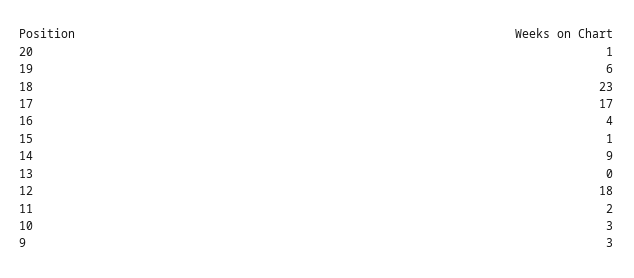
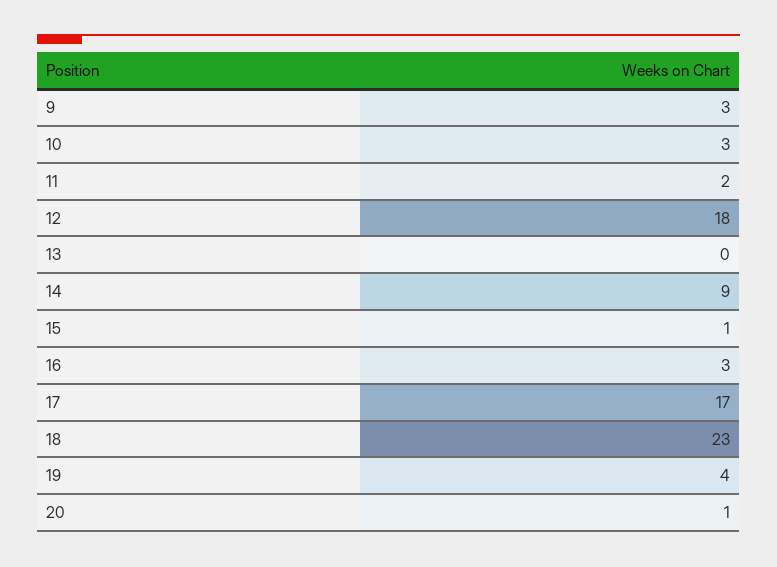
  {
    "20": 1,
-   "19": 6,
+   "19": 4,
    "18": 23,
    "17": 17,
-   "16": 4,
+   "16": 3,
    "15": 1,
    "14": 9,
    "13": 0,
    "12": 18,
    "11": 2,
    "10": 3,
    "9": 3
  }

